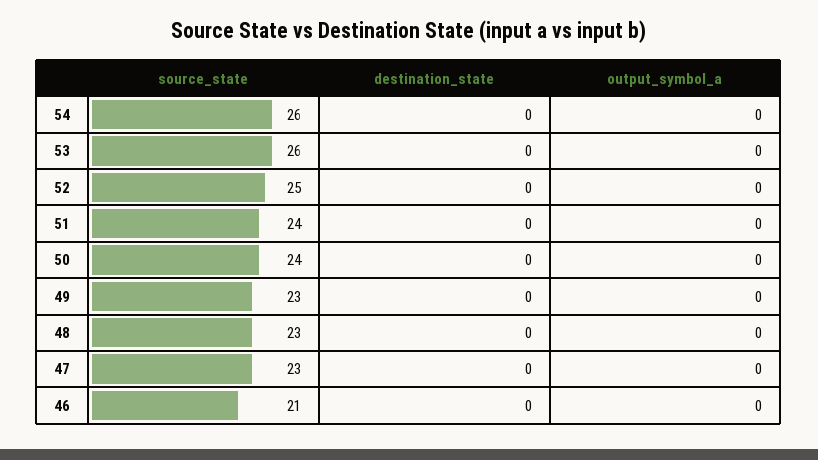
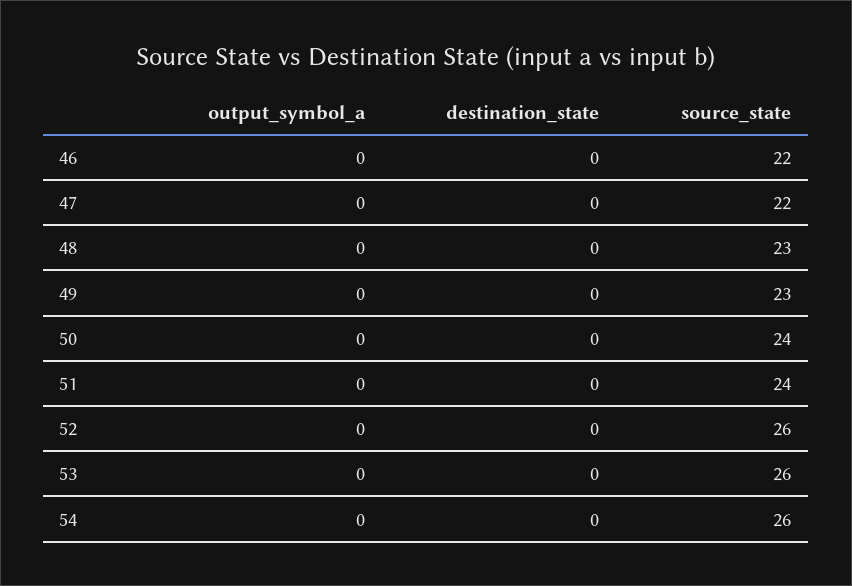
  {
    "source_state": {
      "54": 26,
      "53": 26,
-     "52": 25,
+     "52": 26,
      "51": 24,
      "50": 24,
      "49": 23,
      "48": 23,
-     "47": 23,
+     "47": 22,
-     "46": 21
+     "46": 22
    },
    "destination_state": {
      "54": 0,
      "53": 0,
      "52": 0,
      "51": 0,
      "50": 0,
      "49": 0,
      "48": 0,
      "47": 0,
      "46": 0
    },
    "output_symbol_a": {
      "54": 0,
      "53": 0,
      "52": 0,
      "51": 0,
      "50": 0,
      "49": 0,
      "48": 0,
      "47": 0,
      "46": 0
    }
  }

